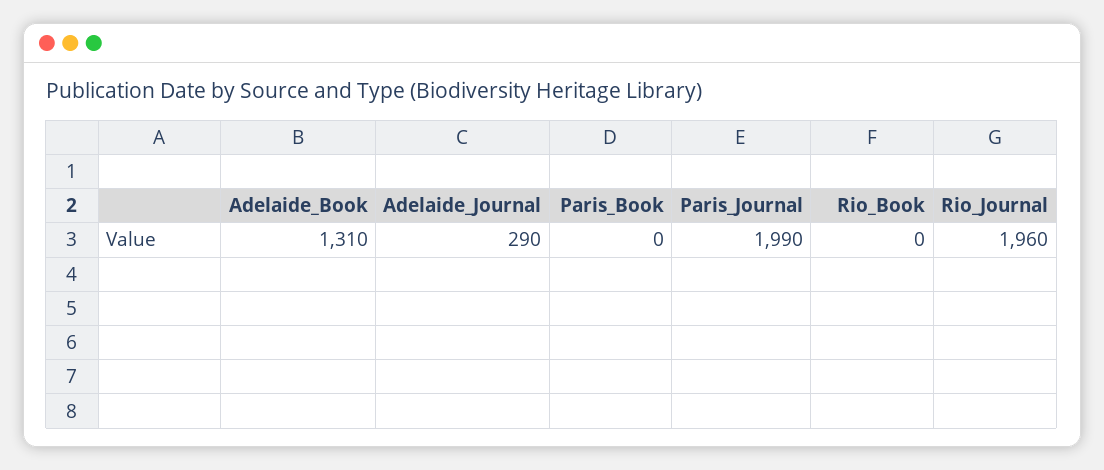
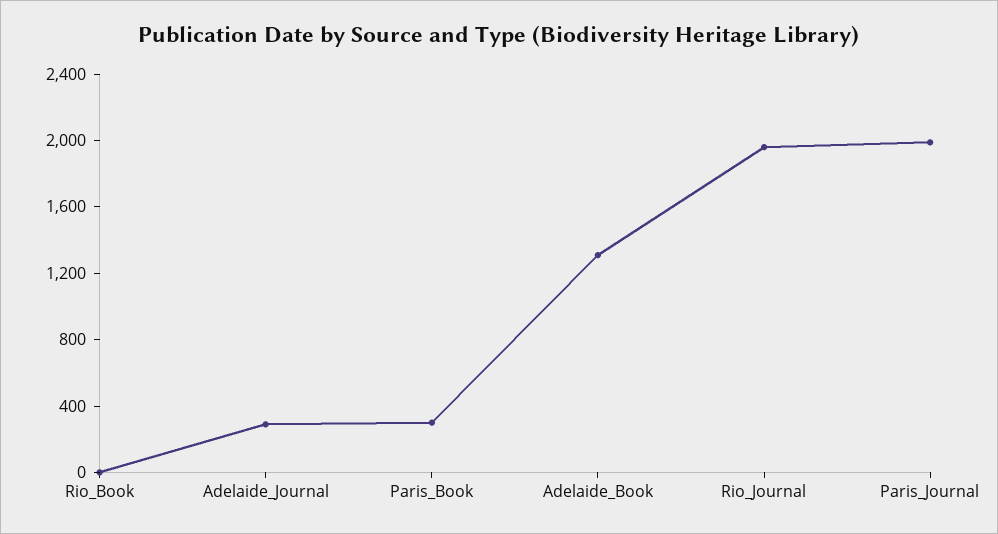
  {
    "Adelaide_Book": 1310,
    "Adelaide_Journal": 290,
-   "Paris_Book": 0,
+   "Paris_Book": 300,
    "Paris_Journal": 1990,
    "Rio_Book": 0,
    "Rio_Journal": 1960
  }

